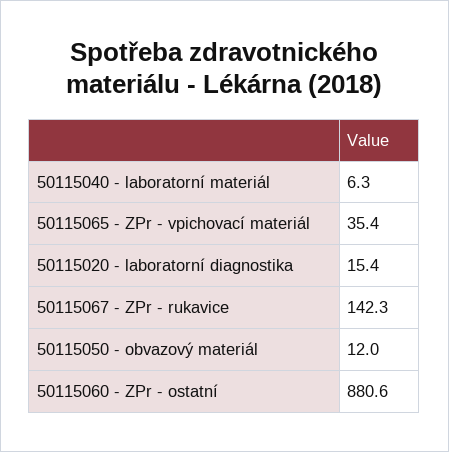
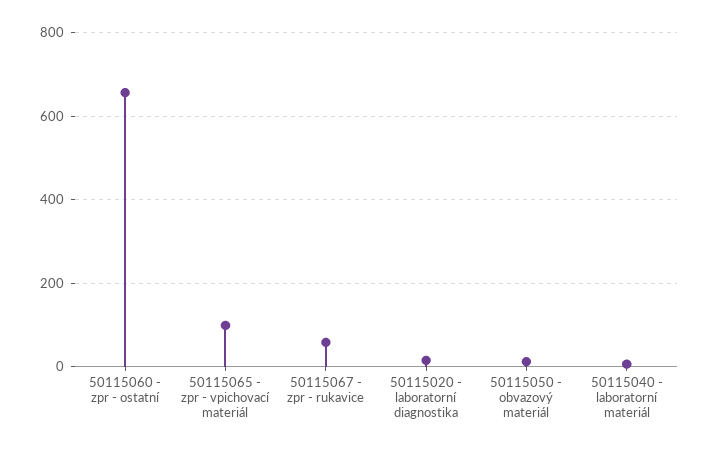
  {
    "50115040 - laboratorní materiál": 6.3,
-   "50115065 - ZPr - vpichovací materiál": 35.4,
+   "50115065 - ZPr - vpichovací materiál": 100,
    "50115020 - laboratorní diagnostika": 15.4,
-   "50115067 - ZPr - rukavice": 142.3,
+   "50115067 - ZPr - rukavice": 60,
    "50115050 - obvazový materiál": 12,
-   "50115060 - ZPr - ostatní": 880.6
+   "50115060 - ZPr - ostatní": 660
  }

